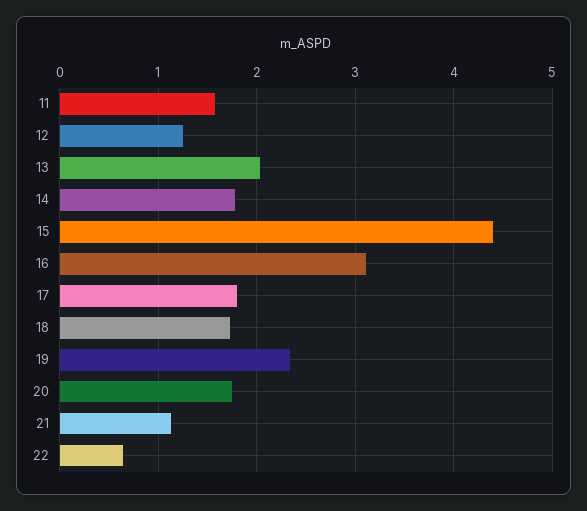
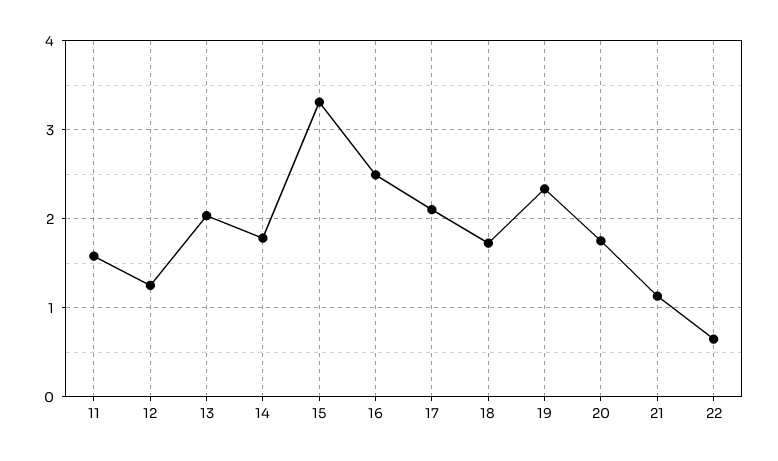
  {
    "11": 1.6,
    "12": 1.3,
    "13": 2,
    "14": 1.8,
-   "15": 4.4,
+   "15": 3.3,
-   "16": 3.1,
+   "16": 2.5,
-   "17": 1.8,
+   "17": 2.1,
    "18": 1.7,
    "19": 2.3,
    "20": 1.8,
    "21": 1.1,
    "22": 0.6
  }

